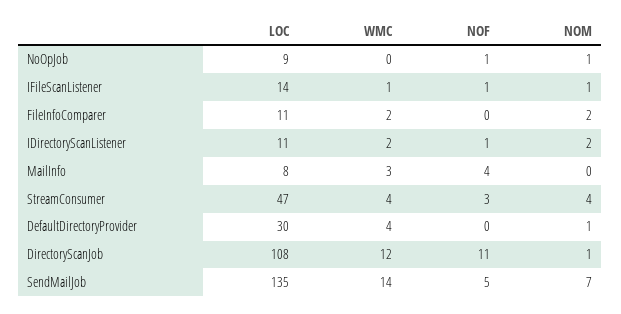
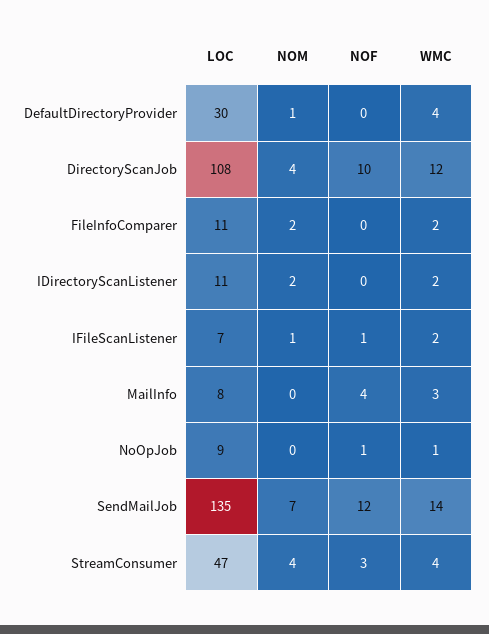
  {
    "LOC": {
      "NoOpJob": 9,
-     "IFileScanListener": 14,
+     "IFileScanListener": 7,
      "FileInfoComparer": 11,
      "IDirectoryScanListener": 11,
      "MailInfo": 8,
      "StreamConsumer": 47,
      "DefaultDirectoryProvider": 30,
      "DirectoryScanJob": 108,
      "SendMailJob": 135
    },
    "WMC": {
-     "NoOpJob": 0,
+     "NoOpJob": 1,
-     "IFileScanListener": 1,
+     "IFileScanListener": 2,
      "FileInfoComparer": 2,
      "IDirectoryScanListener": 2,
      "MailInfo": 3,
      "StreamConsumer": 4,
      "DefaultDirectoryProvider": 4,
      "DirectoryScanJob": 12,
      "SendMailJob": 14
    },
    "NOF": {
      "NoOpJob": 1,
      "IFileScanListener": 1,
      "FileInfoComparer": 0,
-     "IDirectoryScanListener": 1,
+     "IDirectoryScanListener": 0,
      "MailInfo": 4,
      "StreamConsumer": 3,
      "DefaultDirectoryProvider": 0,
-     "DirectoryScanJob": 11,
+     "DirectoryScanJob": 10,
-     "SendMailJob": 5
+     "SendMailJob": 12
    },
    "NOM": {
-     "NoOpJob": 1,
+     "NoOpJob": 0,
      "IFileScanListener": 1,
      "FileInfoComparer": 2,
      "IDirectoryScanListener": 2,
      "MailInfo": 0,
      "StreamConsumer": 4,
      "DefaultDirectoryProvider": 1,
-     "DirectoryScanJob": 1,
+     "DirectoryScanJob": 4,
      "SendMailJob": 7
    }
  }

